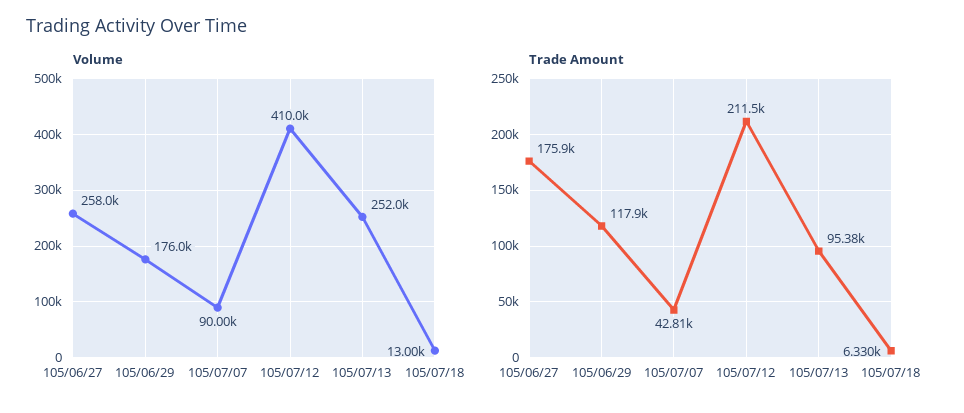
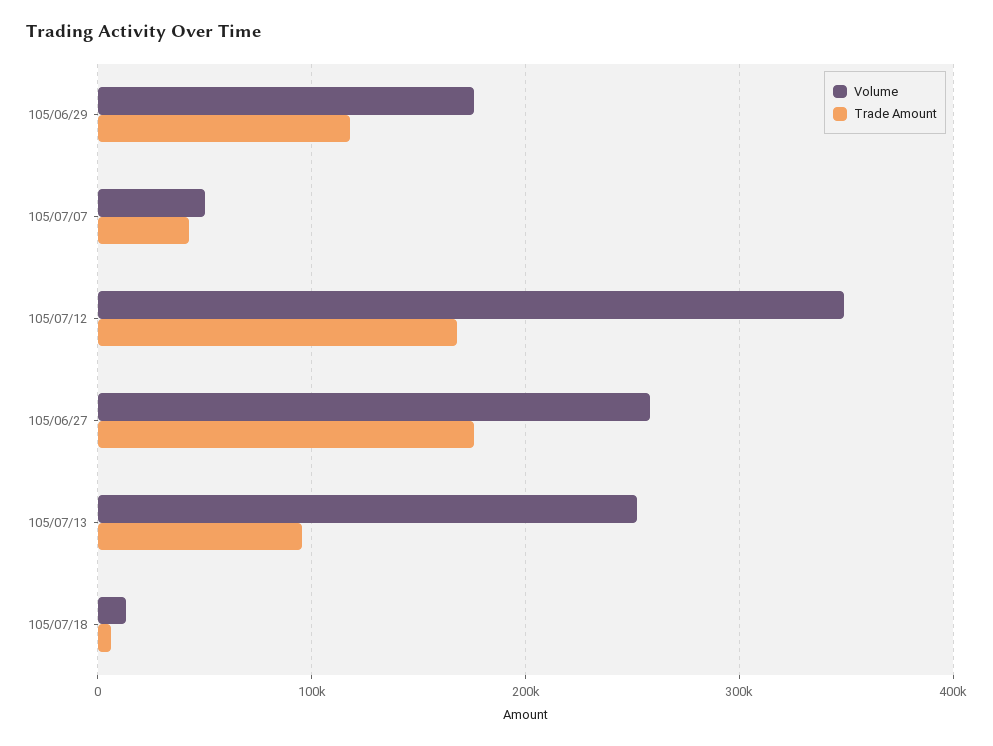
  {
    "Volume": {
      "105/06/27": 258000,
      "105/06/29": 176000,
-     "105/07/07": 90000,
+     "105/07/07": 50000,
-     "105/07/12": 410000,
+     "105/07/12": 350000,
      "105/07/13": 252000,
      "105/07/18": 13000
    },
    "Trade Amount": {
      "105/06/27": 175900,
      "105/06/29": 117900,
      "105/07/07": 42810,
-     "105/07/12": 211500,
+     "105/07/12": 170000,
      "105/07/13": 95380,
      "105/07/18": 6330
    }
  }

